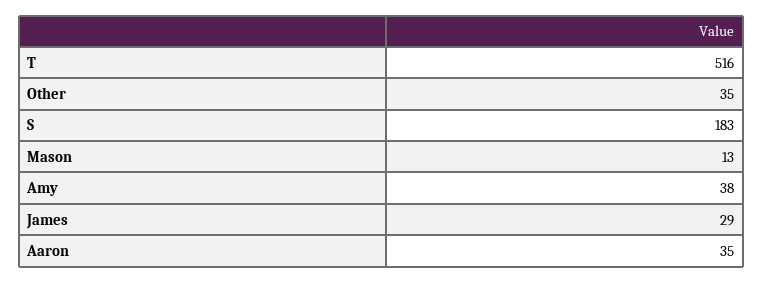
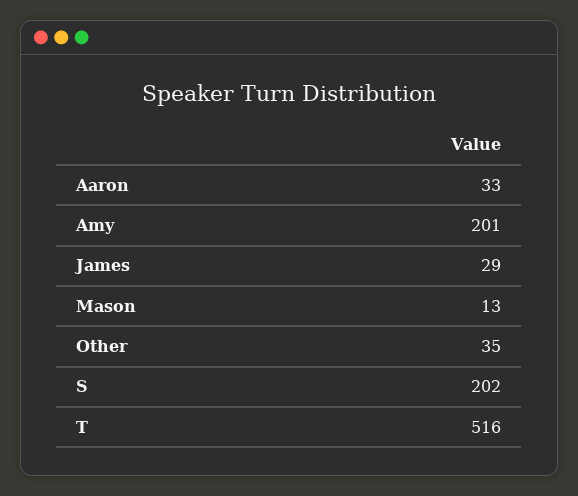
  {
    "T": 516,
    "Other": 35,
-   "S": 183,
+   "S": 202,
    "Mason": 13,
-   "Amy": 38,
+   "Amy": 201,
    "James": 29,
-   "Aaron": 35
+   "Aaron": 33
  }

